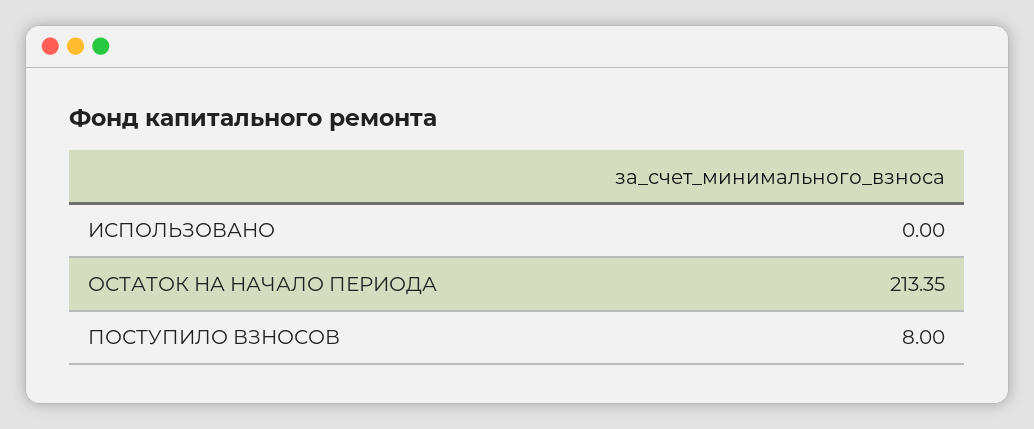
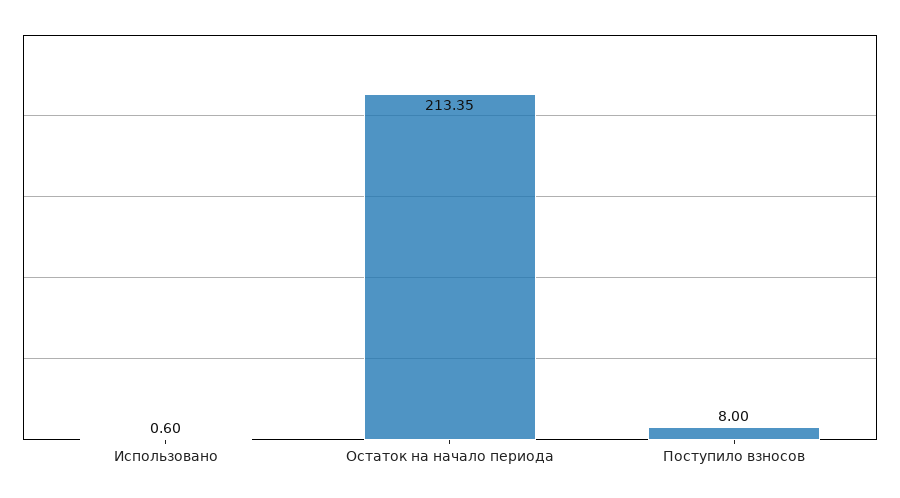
  {
-   "ИСПОЛЬЗОВАНО": 0,
+   "ИСПОЛЬЗОВАНО": 0.6,
    "ОСТАТОК НА НАЧАЛО ПЕРИОДА": 213.35,
    "ПОСТУПИЛО ВЗНОСОВ": 8
  }

